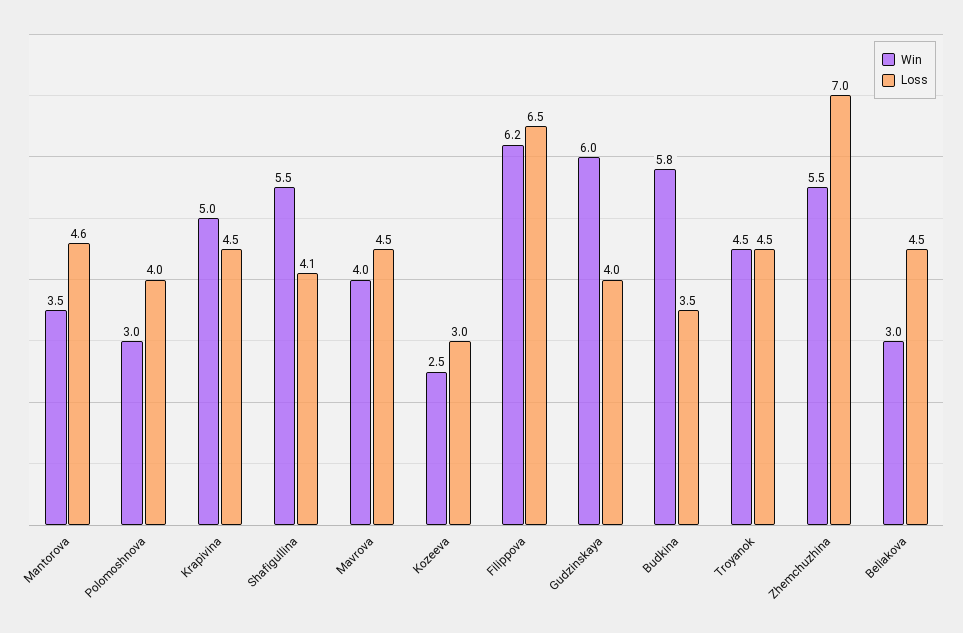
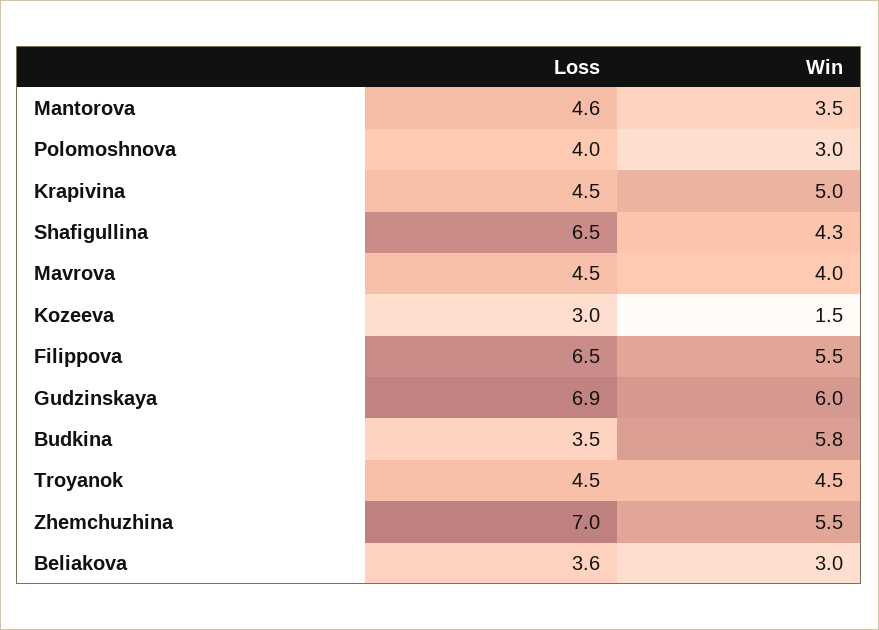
  {
    "Win": {
      "Mantorova": 3.5,
      "Polomoshnova": 3,
      "Krapivina": 5,
-     "Shafigullina": 5.5,
+     "Shafigullina": 4.3,
      "Mavrova": 4,
-     "Kozeeva": 2.5,
+     "Kozeeva": 1.5,
-     "Filippova": 6.2,
+     "Filippova": 5.5,
      "Gudzinskaya": 6,
      "Budkina": 5.8,
      "Troyanok": 4.5,
      "Zhemchuzhina": 5.5,
      "Beliakova": 3
    },
    "Loss": {
      "Mantorova": 4.6,
      "Polomoshnova": 4,
      "Krapivina": 4.5,
-     "Shafigullina": 4.1,
+     "Shafigullina": 6.5,
      "Mavrova": 4.5,
      "Kozeeva": 3,
      "Filippova": 6.5,
-     "Gudzinskaya": 4,
+     "Gudzinskaya": 6.9,
      "Budkina": 3.5,
      "Troyanok": 4.5,
      "Zhemchuzhina": 7,
-     "Beliakova": 4.5
+     "Beliakova": 3.6
    }
  }

